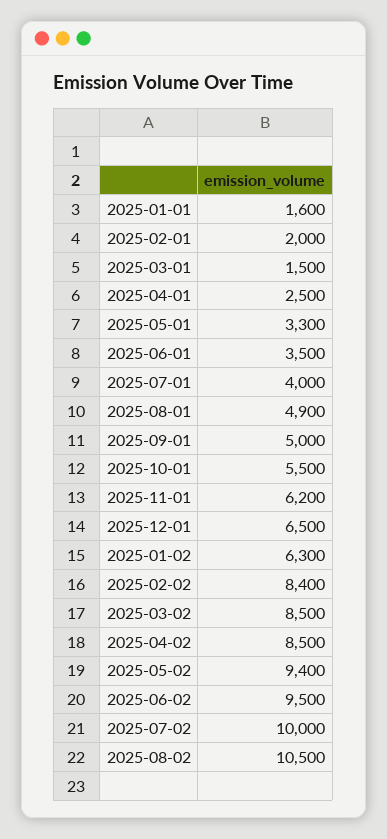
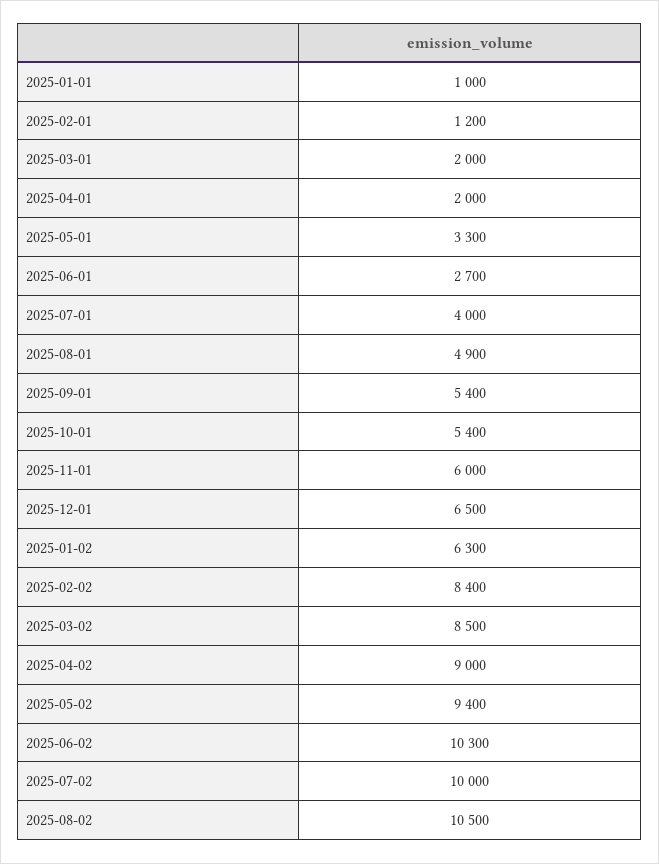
  {
-   "2025-01-01": 1600,
+   "2025-01-01": 1000,
-   "2025-02-01": 2000,
+   "2025-02-01": 1200,
-   "2025-03-01": 1500,
+   "2025-03-01": 2000,
-   "2025-04-01": 2500,
+   "2025-04-01": 2000,
    "2025-05-01": 3300,
-   "2025-06-01": 3500,
+   "2025-06-01": 2700,
    "2025-07-01": 4000,
    "2025-08-01": 4900,
-   "2025-09-01": 5000,
+   "2025-09-01": 5400,
-   "2025-10-01": 5500,
+   "2025-10-01": 5400,
-   "2025-11-01": 6200,
+   "2025-11-01": 6000,
    "2025-12-01": 6500,
    "2025-01-02": 6300,
    "2025-02-02": 8400,
    "2025-03-02": 8500,
-   "2025-04-02": 8500,
+   "2025-04-02": 9000,
    "2025-05-02": 9400,
-   "2025-06-02": 9500,
+   "2025-06-02": 10300,
    "2025-07-02": 10000,
    "2025-08-02": 10500
  }

